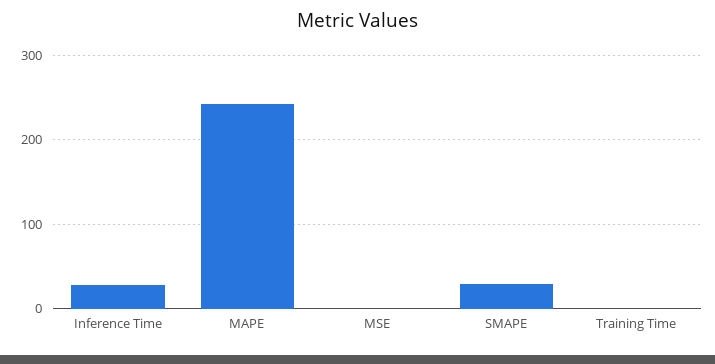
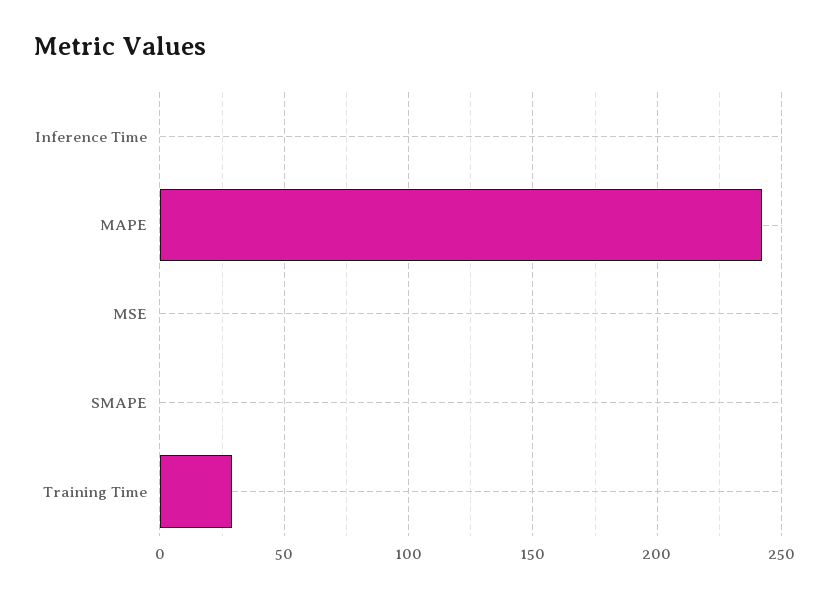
  {
-   "Inference Time": 30,
+   "Inference Time": 0,
    "MAPE": 240,
    "MSE": 0,
-   "SMAPE": 30,
+   "SMAPE": 0,
-   "Training Time": 0
+   "Training Time": 30
  }

